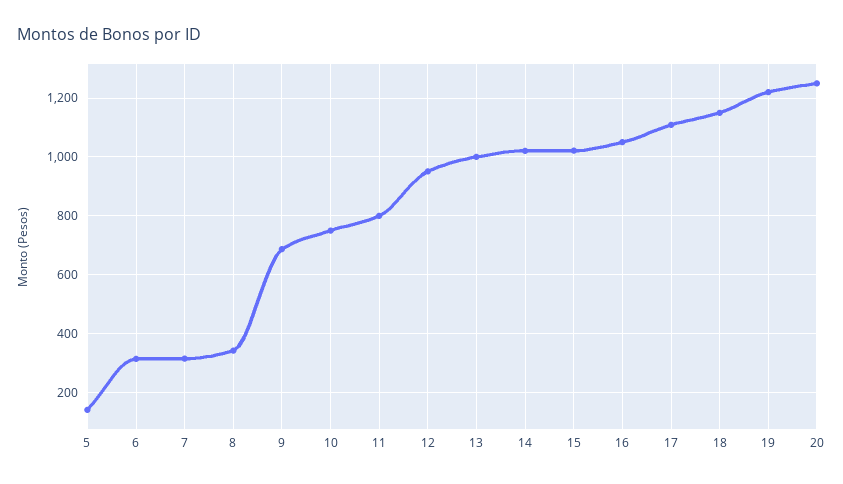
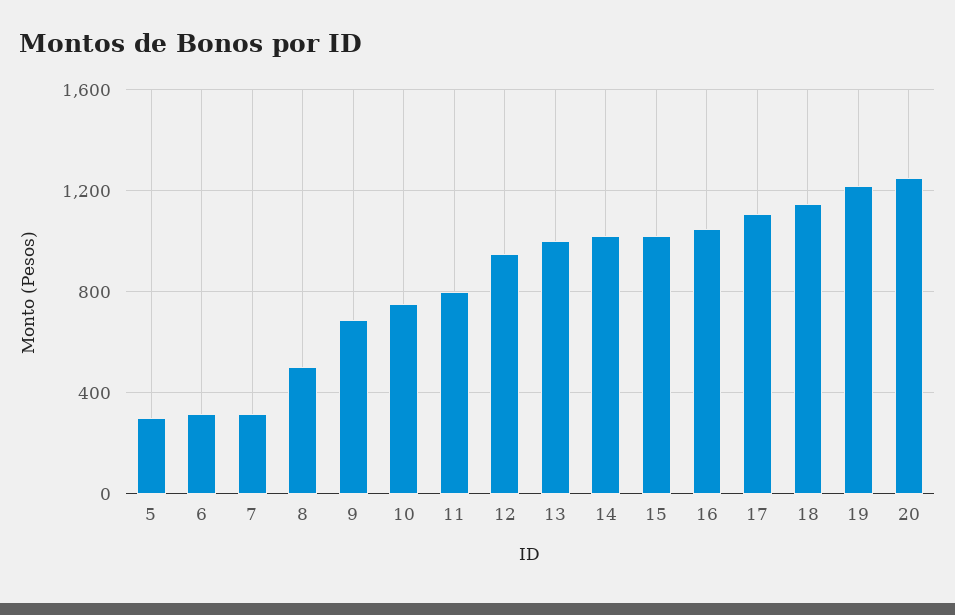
  {
-   "5": 150,
+   "5": 300,
    "6": 325,
    "7": 325,
-   "8": 350,
+   "8": 500,
    "9": 675,
    "10": 750,
    "11": 800,
    "12": 950,
    "13": 1000,
    "14": 1025,
    "15": 1025,
    "16": 1050,
    "17": 1100,
    "18": 1150,
    "19": 1225,
    "20": 1250
  }

